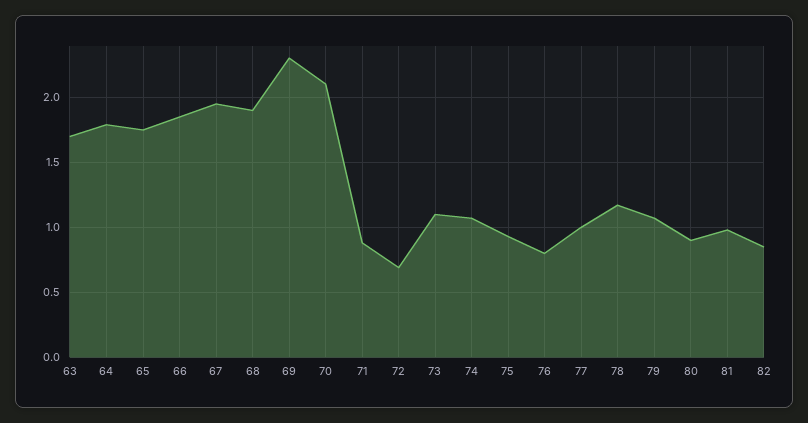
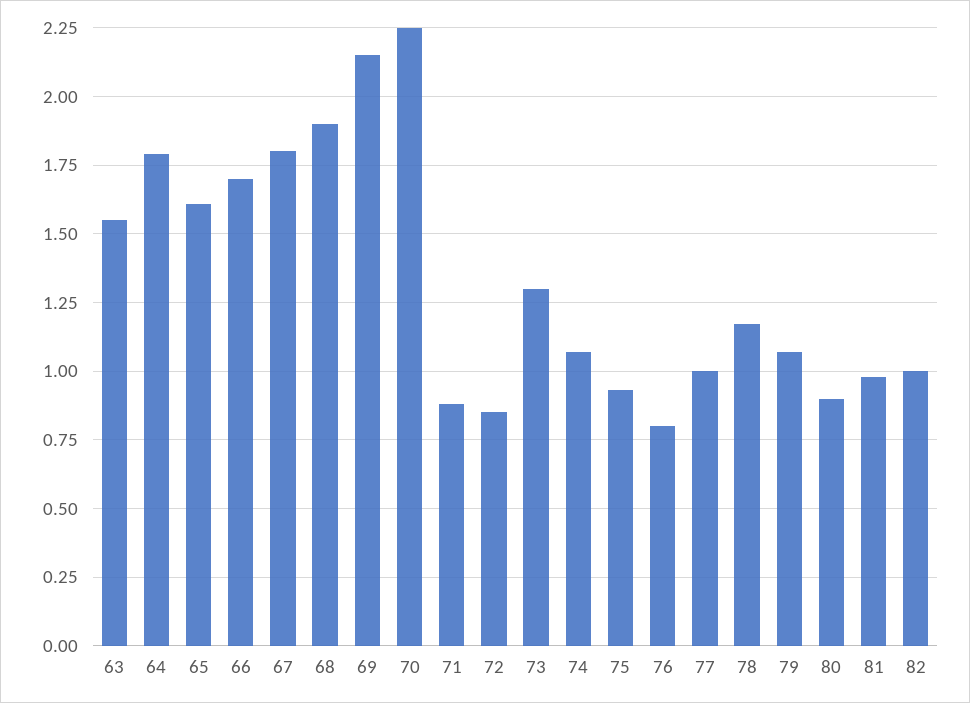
  {
-   "63": 1.7,
+   "63": 1.55,
    "64": 1.8,
-   "65": 1.75,
+   "65": 1.6,
-   "66": 1.85,
+   "66": 1.7,
-   "67": 1.95,
+   "67": 1.8,
    "68": 1.9,
-   "69": 2.3,
+   "69": 2.15,
-   "70": 2.1,
+   "70": 2.25,
    "71": 0.9,
-   "72": 0.7,
+   "72": 0.85,
-   "73": 1.1,
+   "73": 1.3,
    "74": 1.05,
    "75": 0.95,
    "76": 0.8,
    "77": 1,
    "78": 1.15,
    "79": 1.05,
    "80": 0.9,
    "81": 1,
-   "82": 0.85
+   "82": 1
  }

